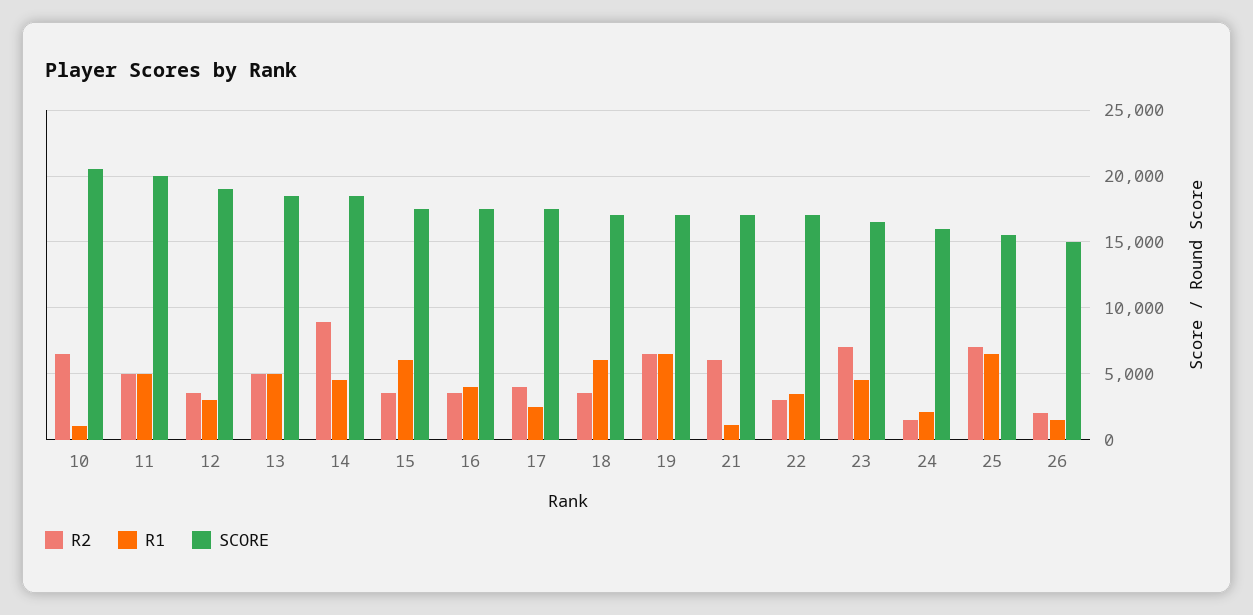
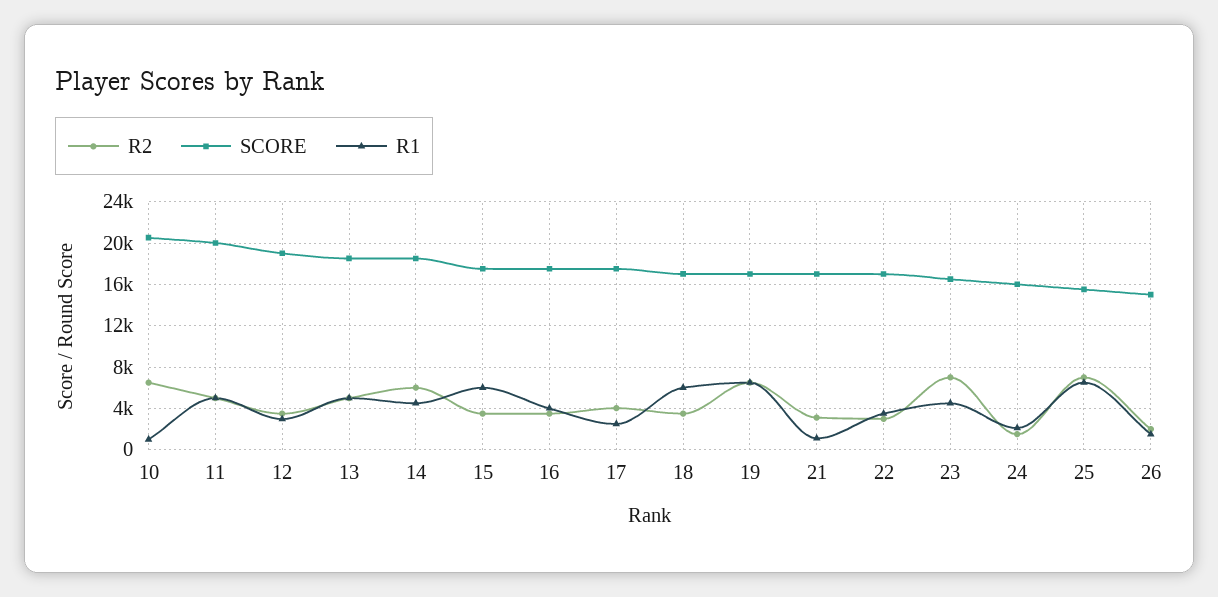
  {
    "R2": {
      "10": 6500,
      "11": 5000,
      "12": 3500,
      "13": 5000,
-     "14": 9000,
+     "14": 6000,
      "15": 3500,
      "16": 3500,
      "17": 4000,
      "18": 3500,
      "19": 6500,
-     "21": 6000,
+     "21": 3000,
      "22": 3000,
      "23": 7000,
      "24": 1500,
      "25": 7000,
      "26": 2000
    },
    "R1": {
      "10": 1000,
      "11": 5000,
      "12": 3000,
      "13": 5000,
      "14": 4500,
      "15": 6000,
      "16": 4000,
      "17": 2500,
      "18": 6000,
      "19": 6500,
      "21": 1000,
      "22": 3500,
      "23": 4500,
      "24": 2000,
      "25": 6500,
      "26": 1500
    },
    "SCORE": {
      "10": 20500,
      "11": 20000,
      "12": 19000,
      "13": 18500,
      "14": 18500,
      "15": 17500,
      "16": 17500,
      "17": 17500,
      "18": 17000,
      "19": 17000,
      "21": 17000,
      "22": 17000,
      "23": 16500,
      "24": 16000,
      "25": 15500,
      "26": 15000
    }
  }

